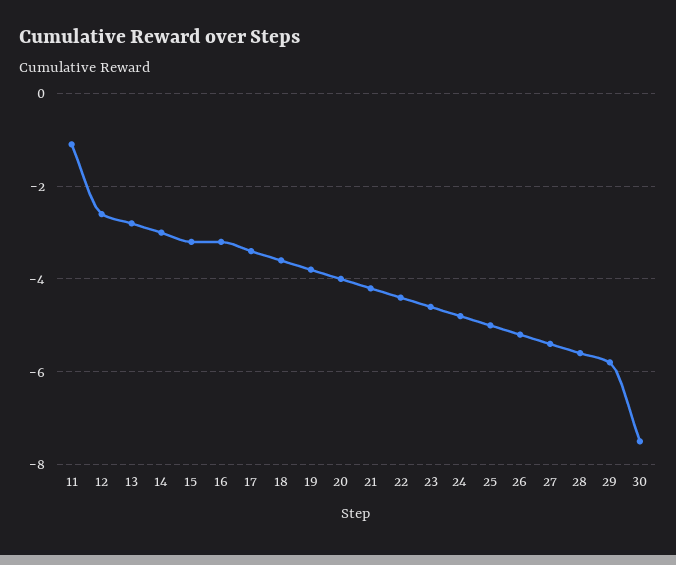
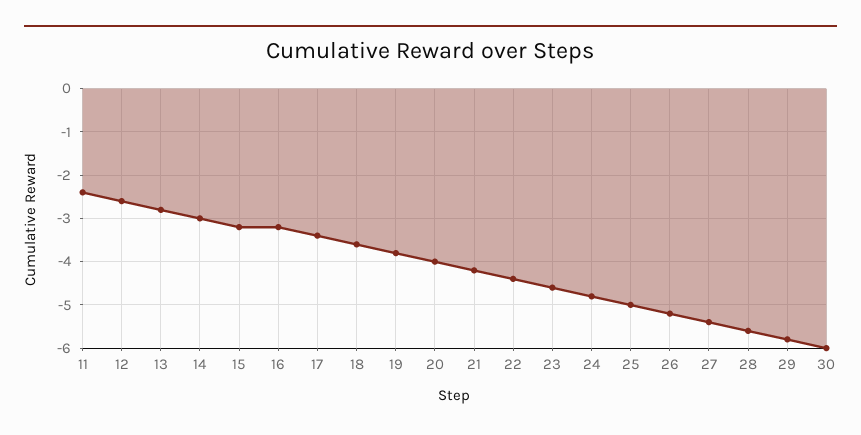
  {
-   "11": -1,
+   "11": -2.5,
    "12": -2.5,
    "13": -3,
    "14": -3,
    "15": -3,
    "16": -3,
    "17": -3.5,
    "18": -3.5,
    "19": -4,
    "20": -4,
    "21": -4,
    "22": -4.5,
    "23": -4.5,
    "24": -5,
    "25": -5,
    "26": -5,
    "27": -5.5,
    "28": -5.5,
    "29": -6,
-   "30": -7.5
+   "30": -6
  }

